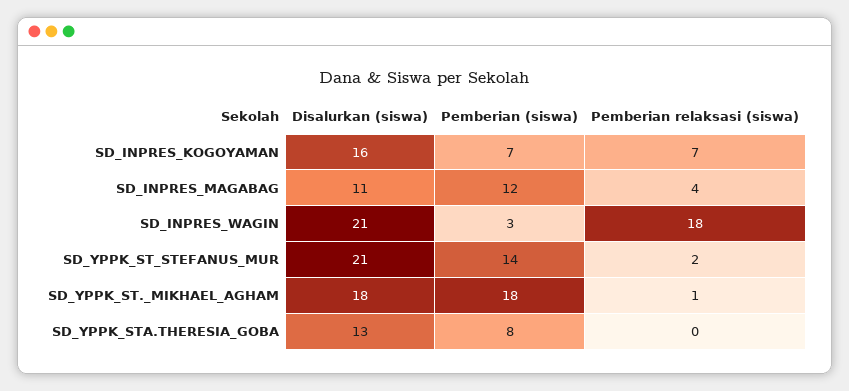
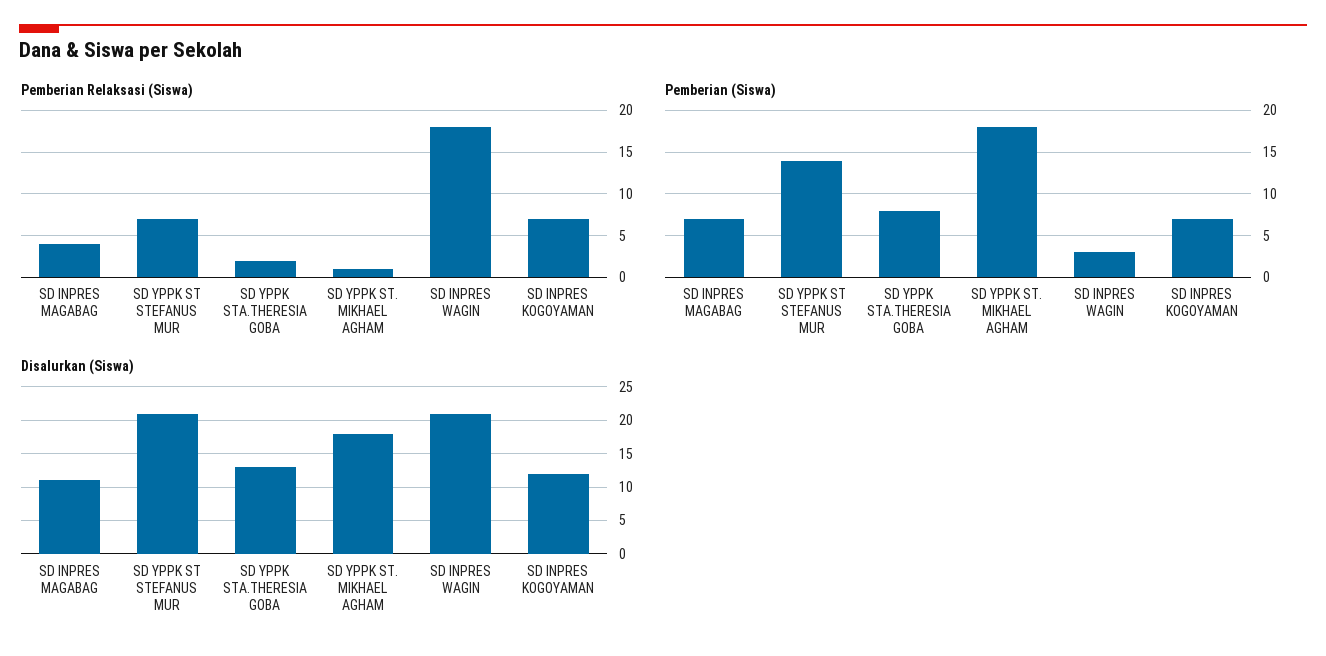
  {
    "Disalurkan (siswa)": {
-     "SD_INPRES_KOGOYAMAN": 16,
+     "SD_INPRES_KOGOYAMAN": 12,
      "SD_INPRES_MAGABAG": 11,
      "SD_INPRES_WAGIN": 21,
      "SD_YPPK_ST_STEFANUS_MUR": 21,
      "SD_YPPK_ST._MIKHAEL_AGHAM": 18,
      "SD_YPPK_STA.THERESIA_GOBA": 13
    },
    "Pemberian (siswa)": {
      "SD_INPRES_KOGOYAMAN": 7,
-     "SD_INPRES_MAGABAG": 12,
+     "SD_INPRES_MAGABAG": 7,
      "SD_INPRES_WAGIN": 3,
      "SD_YPPK_ST_STEFANUS_MUR": 14,
      "SD_YPPK_ST._MIKHAEL_AGHAM": 18,
      "SD_YPPK_STA.THERESIA_GOBA": 8
    },
    "Pemberian relaksasi (siswa)": {
      "SD_INPRES_KOGOYAMAN": 7,
      "SD_INPRES_MAGABAG": 4,
      "SD_INPRES_WAGIN": 18,
-     "SD_YPPK_ST_STEFANUS_MUR": 2,
+     "SD_YPPK_ST_STEFANUS_MUR": 7,
      "SD_YPPK_ST._MIKHAEL_AGHAM": 1,
-     "SD_YPPK_STA.THERESIA_GOBA": 0
+     "SD_YPPK_STA.THERESIA_GOBA": 2
    }
  }

